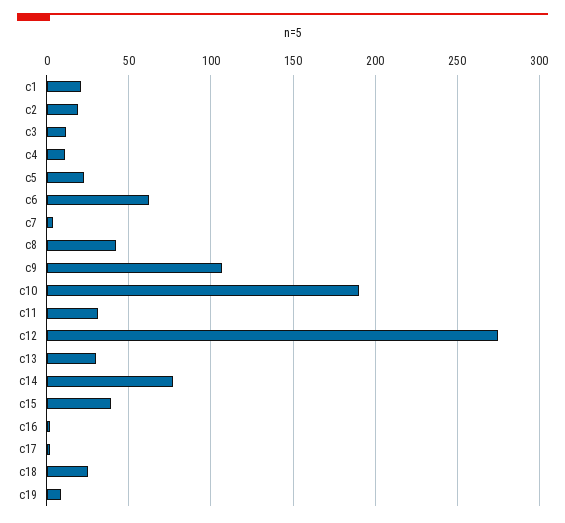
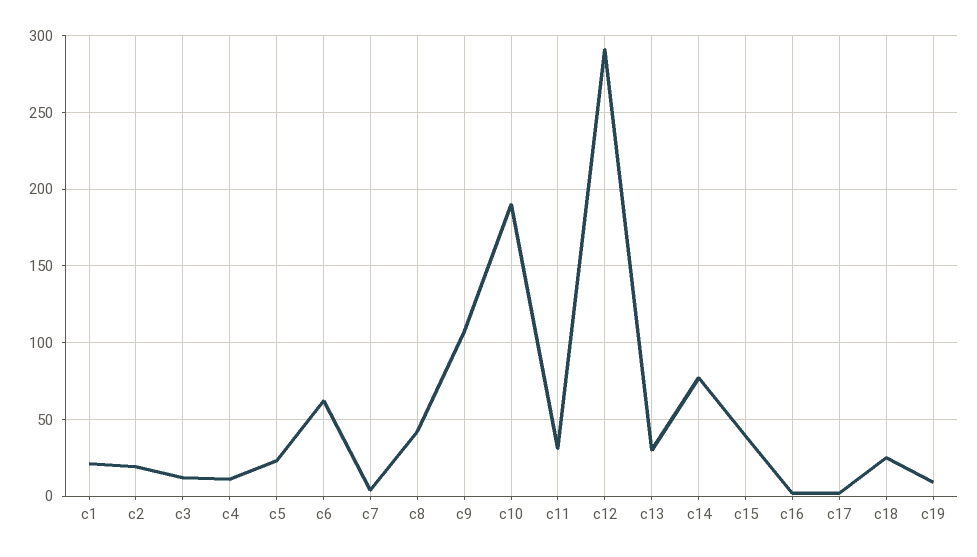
  {
    "c1": 20,
    "c2": 20,
    "c3": 10,
    "c4": 10,
    "c5": 25,
    "c6": 60,
    "c7": 5,
    "c8": 40,
    "c9": 105,
    "c10": 190,
    "c11": 30,
-   "c12": 275,
+   "c12": 290,
    "c13": 30,
    "c14": 75,
    "c15": 40,
    "c16": 0,
    "c17": 0,
    "c18": 25,
    "c19": 10
  }

